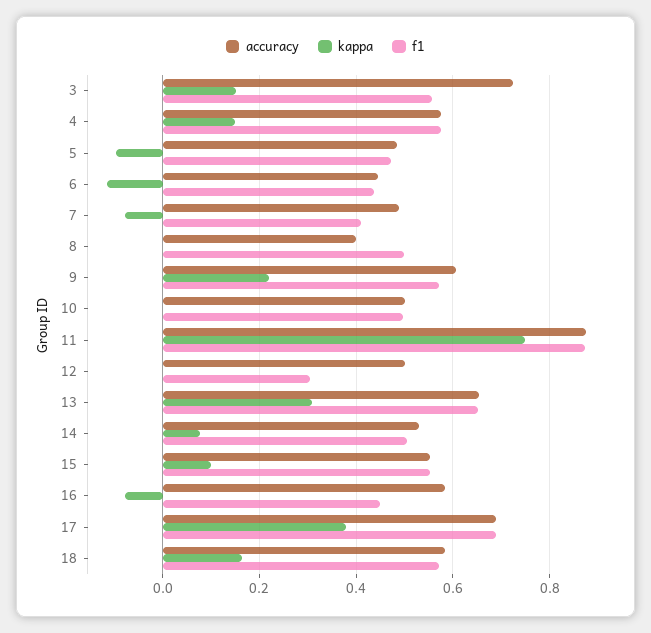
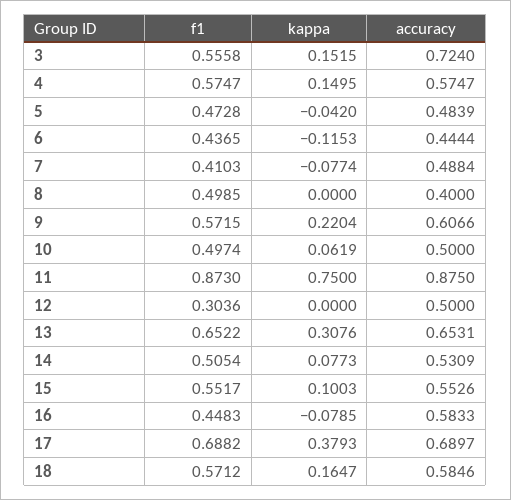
  {
    "accuracy": {
      "3": 0.724,
      "4": 0.5747,
      "5": 0.4839,
      "6": 0.4444,
      "7": 0.4884,
      "8": 0.4,
      "9": 0.6066,
      "10": 0.5,
      "11": 0.875,
      "12": 0.5,
      "13": 0.6531,
      "14": 0.5309,
      "15": 0.5526,
      "16": 0.5833,
      "17": 0.6897,
      "18": 0.5846
    },
    "kappa": {
      "3": 0.1515,
      "4": 0.1495,
-     "5": -0.1,
+     "5": -0.042,
      "6": -0.1153,
      "7": -0.0774,
      "8": 0,
      "9": 0.2204,
-     "10": 0,
+     "10": 0.0619,
      "11": 0.75,
      "12": 0,
      "13": 0.3076,
      "14": 0.0773,
      "15": 0.1003,
      "16": -0.0785,
      "17": 0.3793,
      "18": 0.1647
    },
    "f1": {
      "3": 0.5558,
      "4": 0.5747,
      "5": 0.4728,
      "6": 0.4365,
      "7": 0.4103,
      "8": 0.4985,
      "9": 0.5715,
      "10": 0.4974,
      "11": 0.873,
      "12": 0.3036,
      "13": 0.6522,
      "14": 0.5054,
      "15": 0.5517,
      "16": 0.4483,
      "17": 0.6882,
      "18": 0.5712
    }
  }

